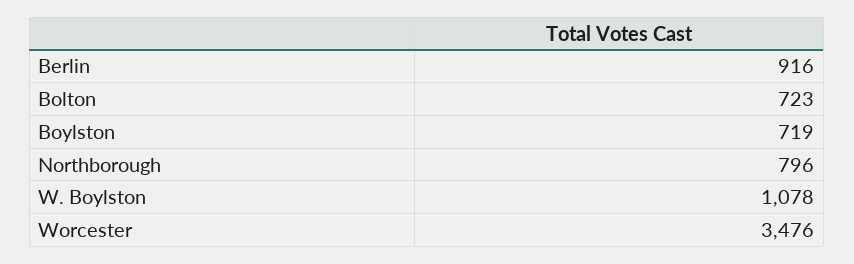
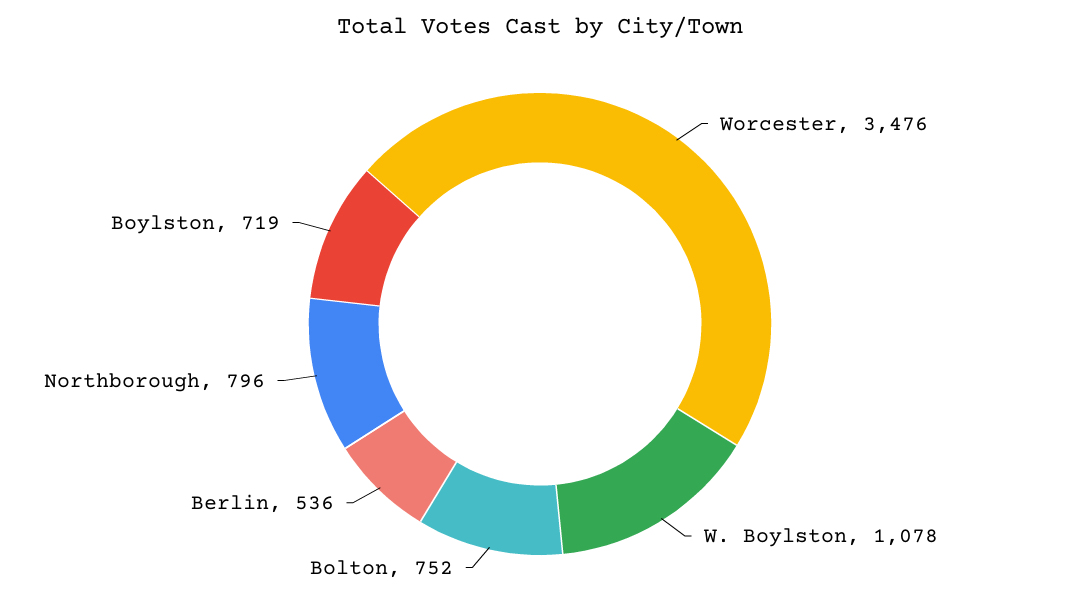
  {
-   "Berlin": 916,
+   "Berlin": 536,
-   "Bolton": 723,
+   "Bolton": 752,
    "Boylston": 719,
    "Northborough": 796,
    "W. Boylston": 1078,
    "Worcester": 3476
  }

